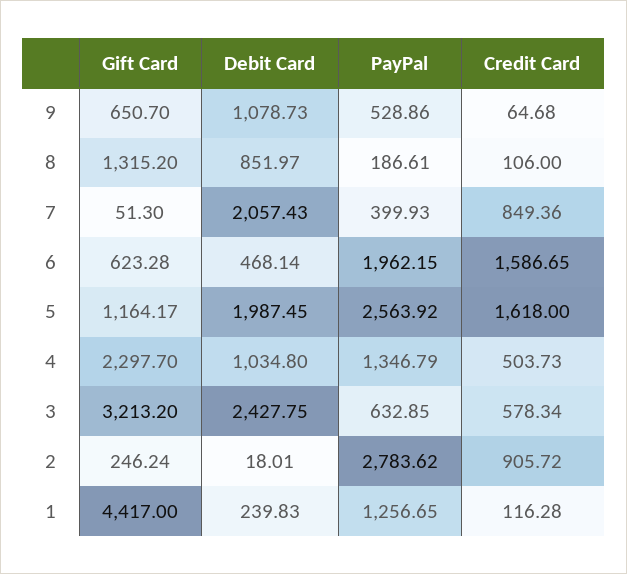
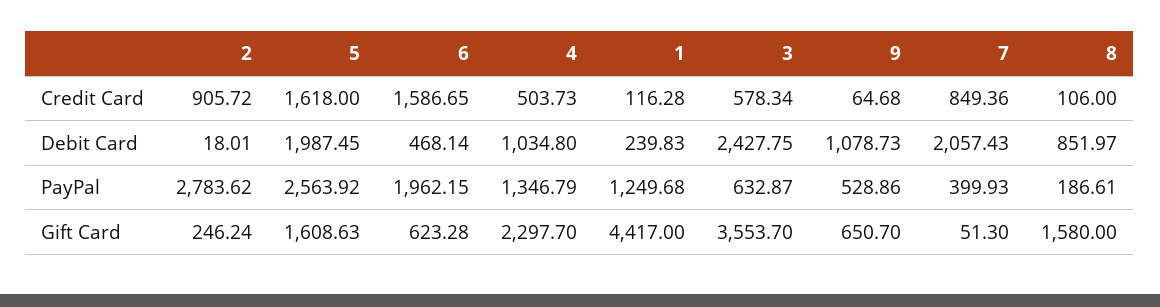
  {
    "Gift Card": {
      "9": 650.7,
-     "8": 1315.2,
+     "8": 1580,
      "7": 51.3,
      "6": 623.28,
-     "5": 1164.17,
+     "5": 1608.63,
      "4": 2297.7,
-     "3": 3213.2,
+     "3": 3553.7,
      "2": 246.24,
      "1": 4417
    },
    "Debit Card": {
      "9": 1078.73,
      "8": 851.97,
      "7": 2057.43,
      "6": 468.14,
      "5": 1987.45,
      "4": 1034.8,
      "3": 2427.75,
      "2": 18.01,
      "1": 239.83
    },
    "PayPal": {
      "9": 528.86,
      "8": 186.61,
      "7": 399.93,
      "6": 1962.15,
      "5": 2563.92,
      "4": 1346.79,
-     "3": 632.85,
+     "3": 632.87,
      "2": 2783.62,
-     "1": 1256.65
+     "1": 1249.68
    },
    "Credit Card": {
      "9": 64.68,
      "8": 106,
      "7": 849.36,
      "6": 1586.65,
      "5": 1618,
      "4": 503.73,
      "3": 578.34,
      "2": 905.72,
      "1": 116.28
    }
  }

